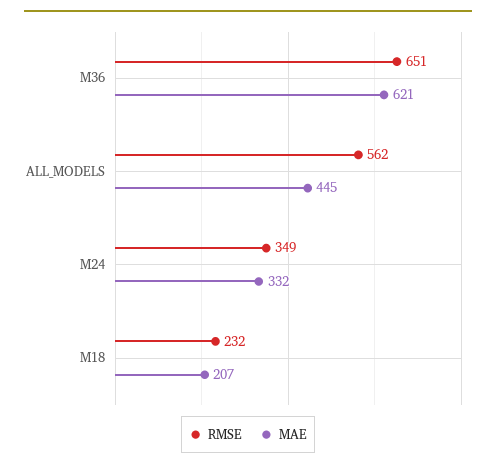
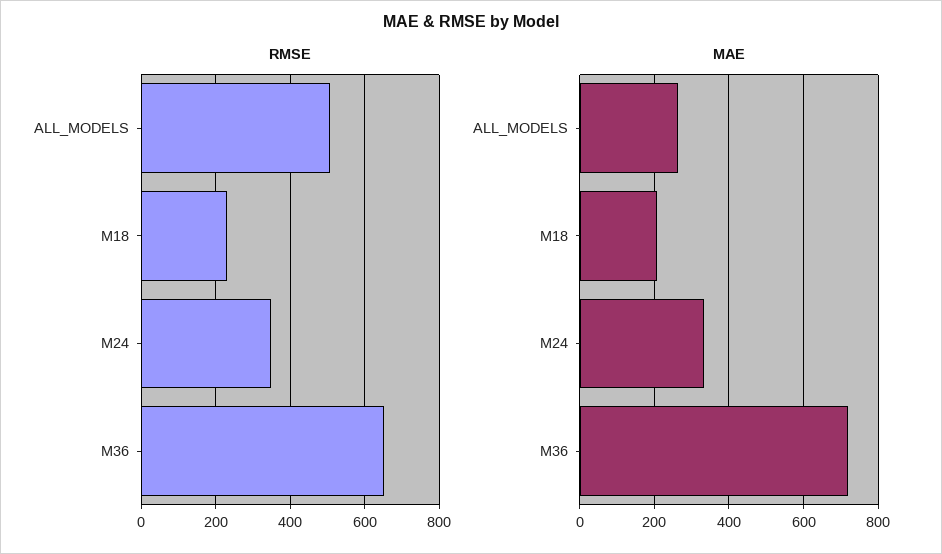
  {
    "RMSE": {
      "M36": 651,
-     "ALL_MODELS": 562,
+     "ALL_MODELS": 500,
      "M24": 349,
      "M18": 232
    },
    "MAE": {
-     "M36": 621,
+     "M36": 720,
-     "ALL_MODELS": 445,
+     "ALL_MODELS": 260,
      "M24": 332,
      "M18": 207
    }
  }

